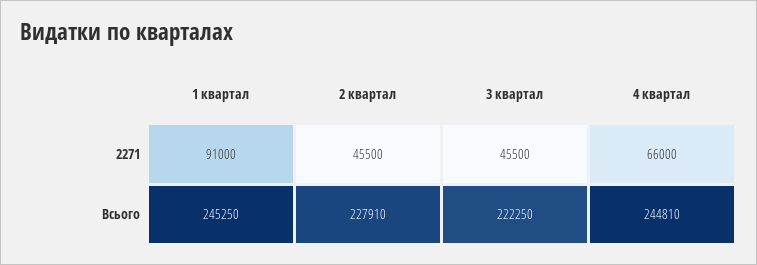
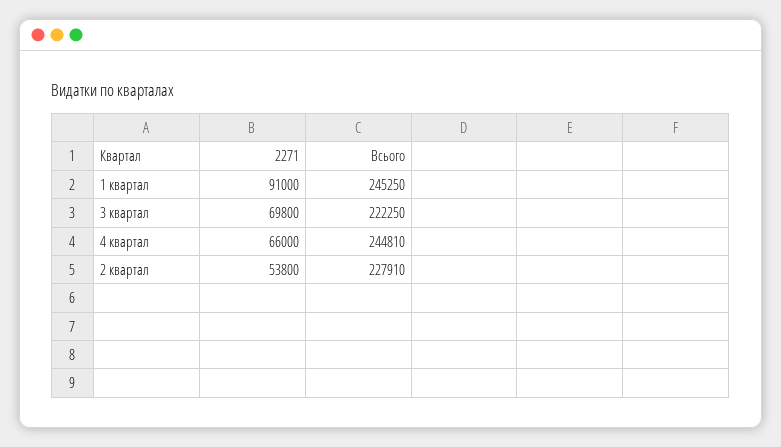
  {
    "1 квартал": {
      "2271": 91000,
      "Всього": 245250
    },
    "2 квартал": {
-     "2271": 45500,
+     "2271": 53800,
      "Всього": 227910
    },
    "3 квартал": {
-     "2271": 45500,
+     "2271": 69800,
      "Всього": 222250
    },
    "4 квартал": {
      "2271": 66000,
      "Всього": 244810
    }
  }

